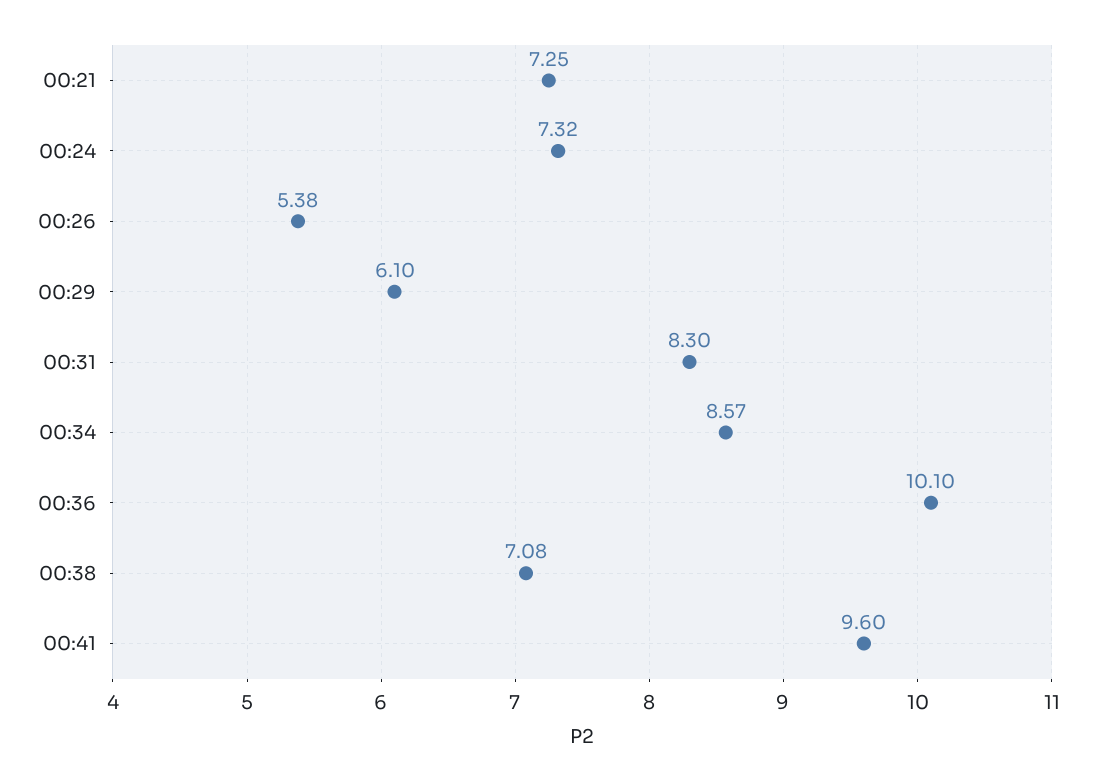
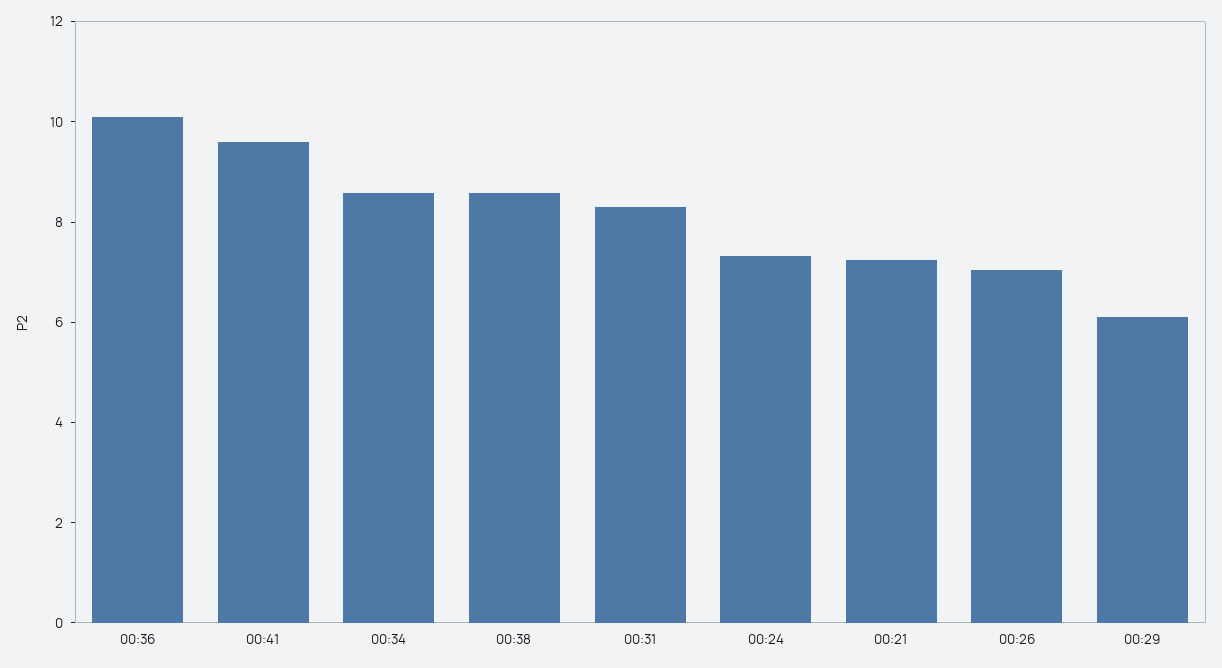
  {
    "00:21": 7.25,
    "00:24": 7.32,
-   "00:26": 5.38,
+   "00:26": 7,
    "00:29": 6.1,
    "00:31": 8.3,
    "00:34": 8.57,
    "00:36": 10.1,
-   "00:38": 7.08,
+   "00:38": 8.5,
    "00:41": 9.6
  }

